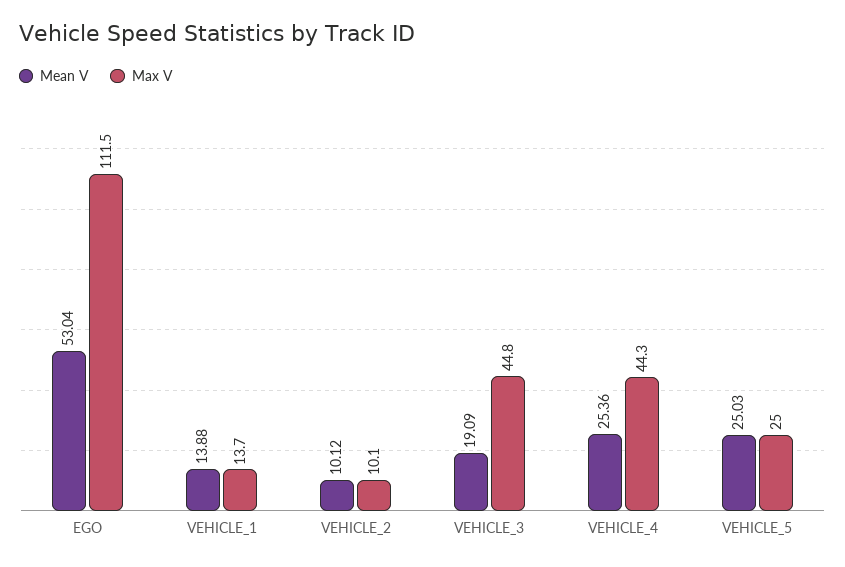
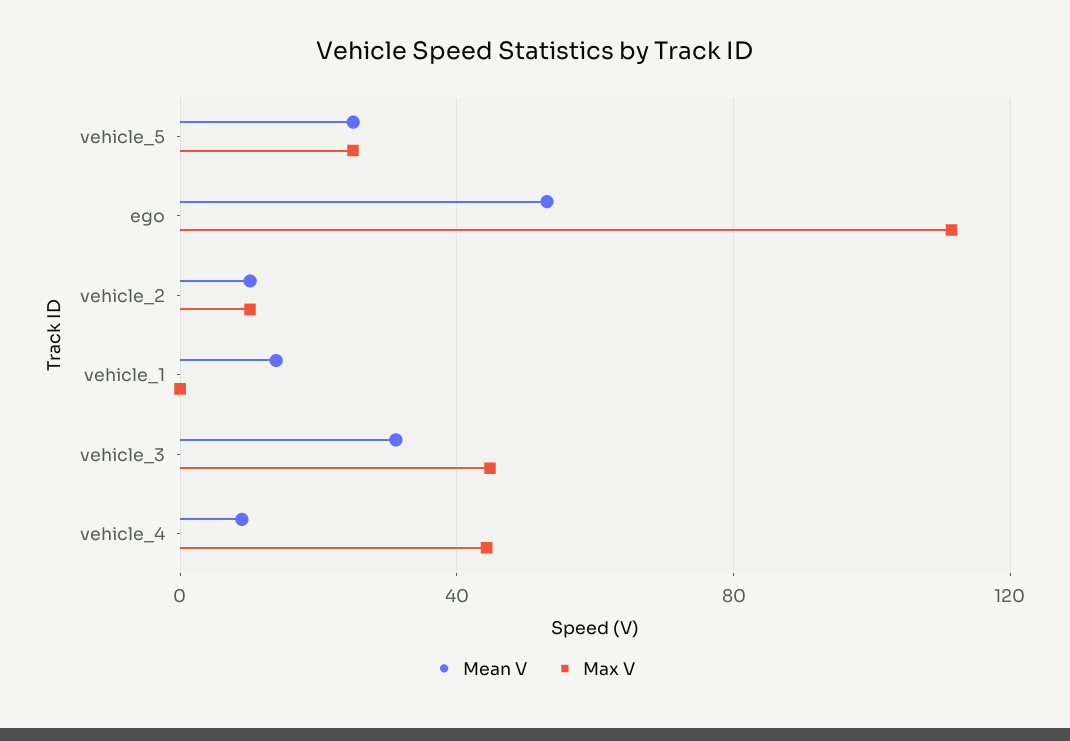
  {
    "Mean V": {
      "EGO": 53.04,
      "VEHICLE_1": 13.88,
      "VEHICLE_2": 10.12,
-     "VEHICLE_3": 19.09,
+     "VEHICLE_3": 30,
-     "VEHICLE_4": 25.36,
+     "VEHICLE_4": 10,
      "VEHICLE_5": 25.03
    },
    "Max V": {
      "EGO": 111.5,
-     "VEHICLE_1": 13.7,
+     "VEHICLE_1": 0,
      "VEHICLE_2": 10.1,
      "VEHICLE_3": 44.8,
      "VEHICLE_4": 44.3,
      "VEHICLE_5": 25
    }
  }

